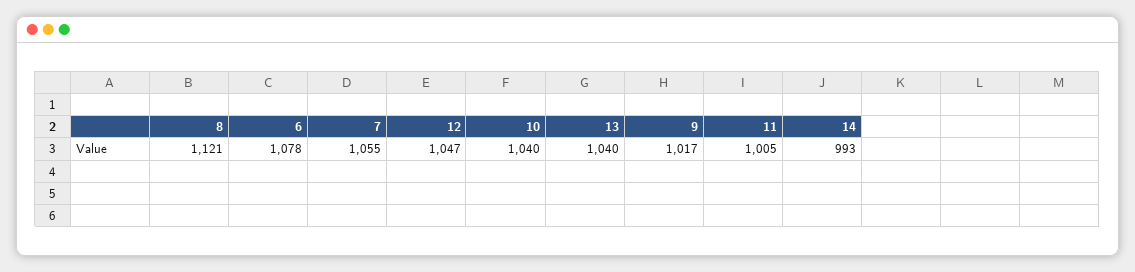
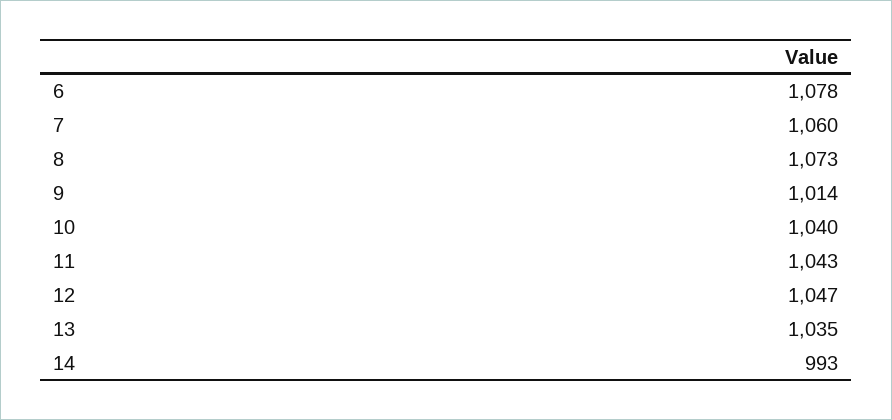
  {
-   "8": 1121,
+   "8": 1073,
    "6": 1078,
-   "7": 1055,
+   "7": 1060,
    "12": 1047,
    "10": 1040,
-   "13": 1040,
+   "13": 1035,
-   "9": 1017,
+   "9": 1014,
-   "11": 1005,
+   "11": 1043,
    "14": 993
  }

